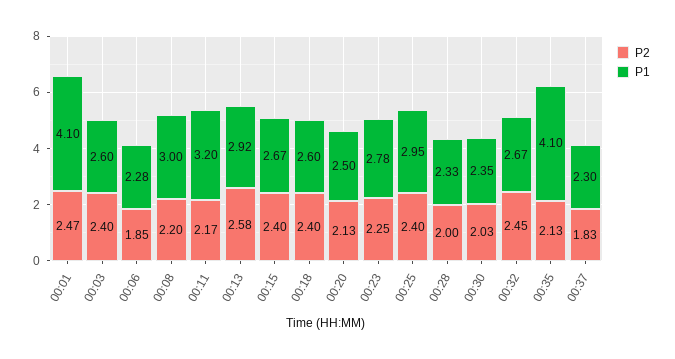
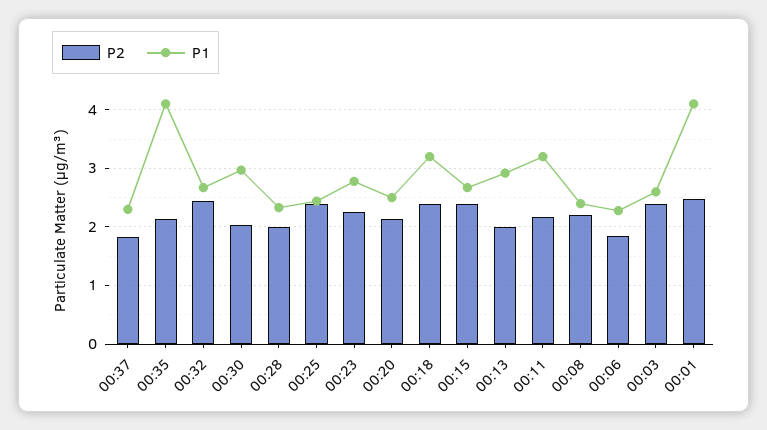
  {
    "P2": {
      "00:01": 2.47,
      "00:03": 2.4,
      "00:06": 1.85,
      "00:08": 2.2,
      "00:11": 2.17,
-     "00:13": 2.58,
+     "00:13": 2,
      "00:15": 2.4,
      "00:18": 2.4,
      "00:20": 2.13,
      "00:23": 2.25,
      "00:25": 2.4,
      "00:28": 2,
      "00:30": 2.03,
      "00:32": 2.45,
      "00:35": 2.13,
      "00:37": 1.83
    },
    "P1": {
      "00:01": 4.1,
      "00:03": 2.6,
      "00:06": 2.28,
-     "00:08": 3,
+     "00:08": 2.4,
      "00:11": 3.2,
      "00:13": 2.92,
      "00:15": 2.67,
-     "00:18": 2.6,
+     "00:18": 3.2,
      "00:20": 2.5,
      "00:23": 2.78,
-     "00:25": 2.95,
+     "00:25": 2.4,
      "00:28": 2.33,
-     "00:30": 2.35,
+     "00:30": 3,
      "00:32": 2.67,
      "00:35": 4.1,
      "00:37": 2.3
    }
  }

